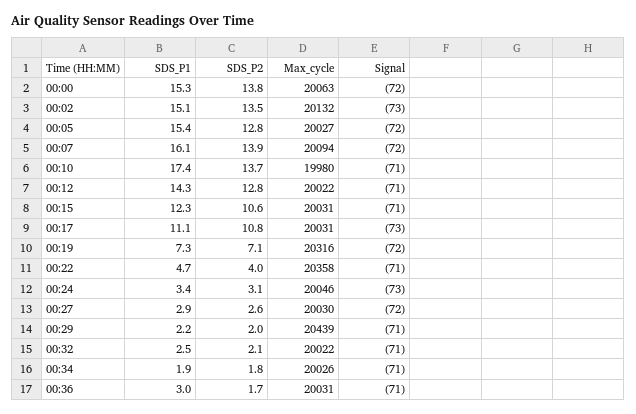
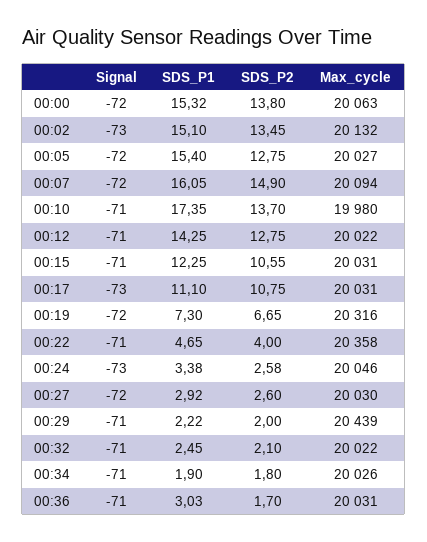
  {
    "SDS_P1": {
      "00:00": 15.32,
      "00:02": 15.1,
      "00:05": 15.4,
      "00:07": 16.05,
      "00:10": 17.35,
      "00:12": 14.25,
      "00:15": 12.25,
      "00:17": 11.1,
      "00:19": 7.3,
      "00:22": 4.65,
      "00:24": 3.38,
      "00:27": 2.92,
      "00:29": 2.22,
      "00:32": 2.45,
      "00:34": 1.9,
      "00:36": 3.03
    },
    "SDS_P2": {
      "00:00": 13.8,
      "00:02": 13.45,
      "00:05": 12.75,
-     "00:07": 13.9,
+     "00:07": 14.9,
      "00:10": 13.7,
      "00:12": 12.75,
      "00:15": 10.55,
      "00:17": 10.75,
-     "00:19": 7.1,
+     "00:19": 6.65,
      "00:22": 4,
-     "00:24": 3.1,
+     "00:24": 2.58,
      "00:27": 2.6,
      "00:29": 2,
      "00:32": 2.1,
      "00:34": 1.8,
      "00:36": 1.7
    },
    "Max_cycle": {
      "00:00": 20063,
      "00:02": 20132,
      "00:05": 20027,
      "00:07": 20094,
      "00:10": 19980,
      "00:12": 20022,
      "00:15": 20031,
      "00:17": 20031,
      "00:19": 20316,
      "00:22": 20358,
      "00:24": 20046,
      "00:27": 20030,
      "00:29": 20439,
      "00:32": 20022,
      "00:34": 20026,
      "00:36": 20031
    },
    "Signal": {
      "00:00": -72,
      "00:02": -73,
      "00:05": -72,
      "00:07": -72,
      "00:10": -71,
      "00:12": -71,
      "00:15": -71,
      "00:17": -73,
      "00:19": -72,
      "00:22": -71,
      "00:24": -73,
      "00:27": -72,
      "00:29": -71,
      "00:32": -71,
      "00:34": -71,
      "00:36": -71
    }
  }

